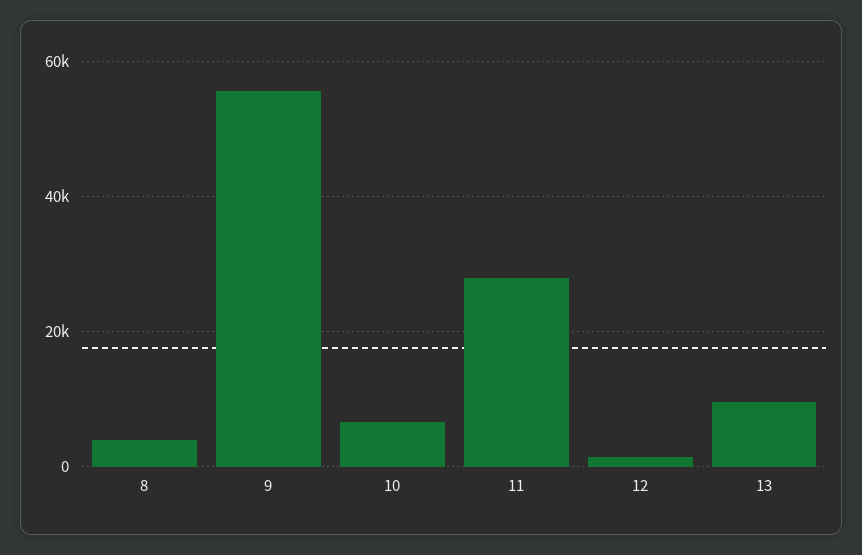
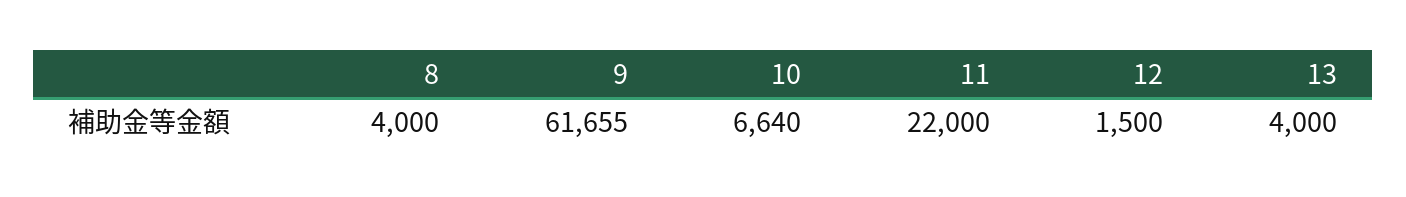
  {
    "8": 4000,
-   "9": 56000,
+   "9": 61655,
    "10": 6640,
-   "11": 28000,
+   "11": 22000,
    "12": 1500,
-   "13": 10000
+   "13": 4000
  }

